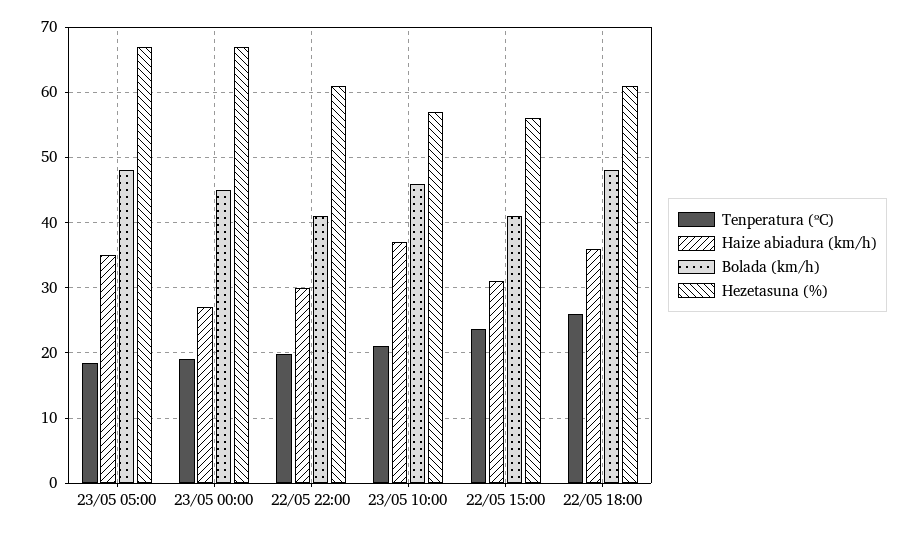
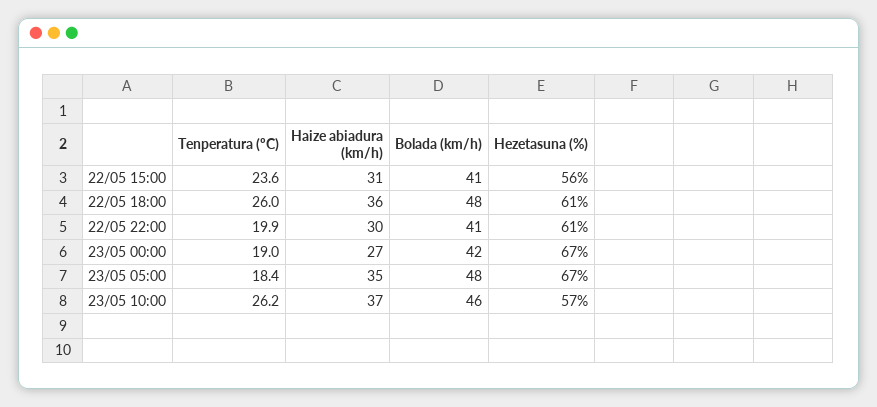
  {
    "Tenperatura (ºC)": {
      "23/05 05:00": 18.4,
      "23/05 00:00": 19,
      "22/05 22:00": 19.9,
-     "23/05 10:00": 21,
+     "23/05 10:00": 26.2,
      "22/05 15:00": 23.6,
      "22/05 18:00": 26
    },
    "Haize abiadura (km/h)": {
      "23/05 05:00": 35,
      "23/05 00:00": 27,
      "22/05 22:00": 30,
      "23/05 10:00": 37,
      "22/05 15:00": 31,
      "22/05 18:00": 36
    },
    "Bolada (km/h)": {
      "23/05 05:00": 48,
-     "23/05 00:00": 45,
+     "23/05 00:00": 42,
      "22/05 22:00": 41,
      "23/05 10:00": 46,
      "22/05 15:00": 41,
      "22/05 18:00": 48
    },
    "Hezetasuna (%)": {
      "23/05 05:00": 67,
      "23/05 00:00": 67,
      "22/05 22:00": 61,
      "23/05 10:00": 57,
      "22/05 15:00": 56,
      "22/05 18:00": 61
    }
  }

